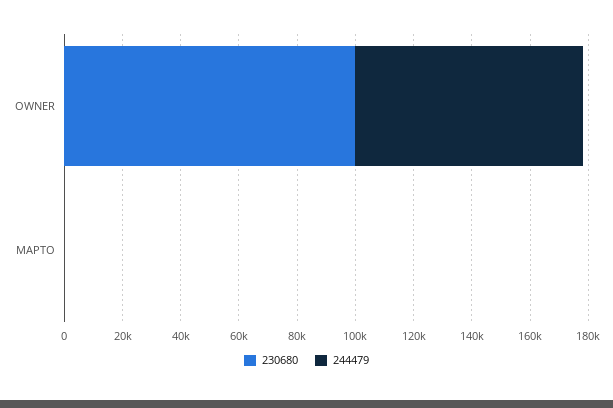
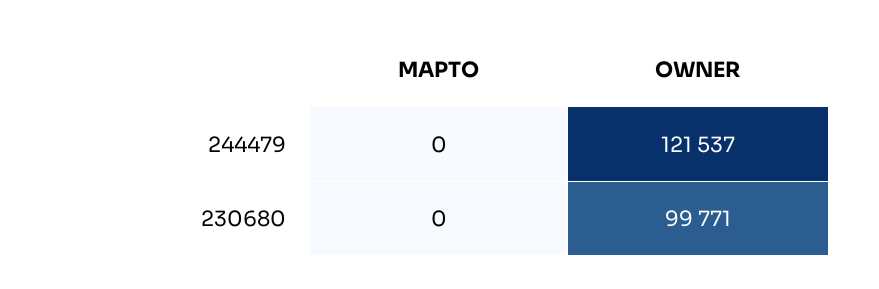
  {
    "230680": {
      "OWNER": 99771,
      "MAPTO": 0
    },
    "244479": {
-     "OWNER": 80000,
+     "OWNER": 121537,
      "MAPTO": 0
    }
  }

